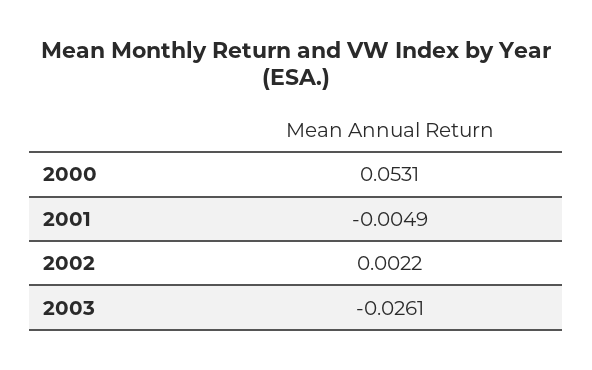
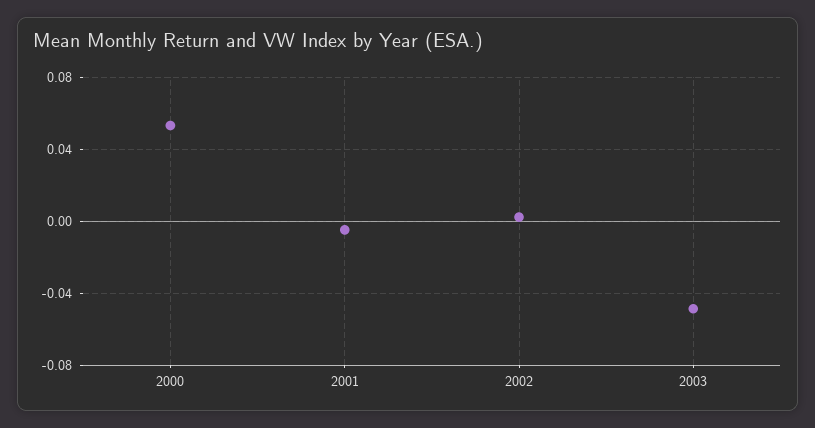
  {
    "2000": 0.0531,
    "2001": -0.0049,
    "2002": 0.0022,
-   "2003": -0.0261
+   "2003": -0.05
  }

